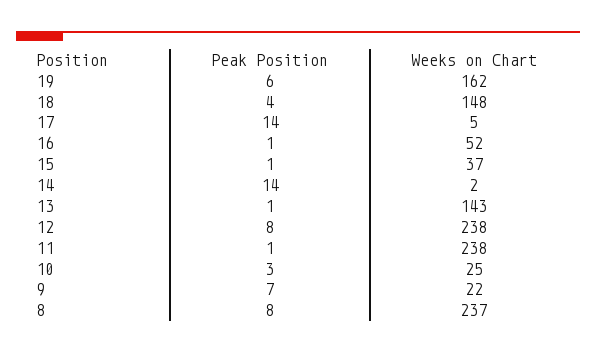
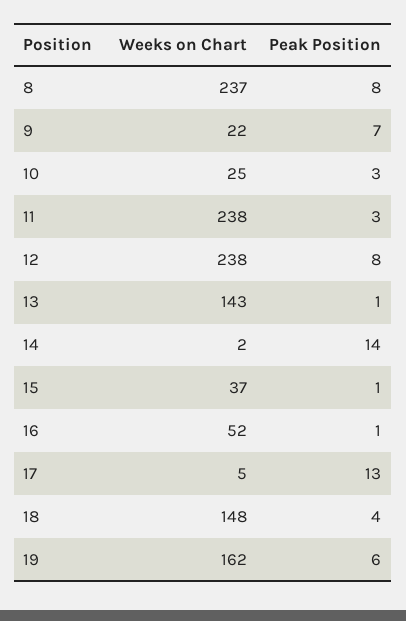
  {
    "Peak Position": {
      "19": 6,
      "18": 4,
-     "17": 14,
+     "17": 13,
      "16": 1,
      "15": 1,
      "14": 14,
      "13": 1,
      "12": 8,
-     "11": 1,
+     "11": 3,
      "10": 3,
      "9": 7,
      "8": 8
    },
    "Weeks on Chart": {
      "19": 162,
      "18": 148,
      "17": 5,
      "16": 52,
      "15": 37,
      "14": 2,
      "13": 143,
      "12": 238,
      "11": 238,
      "10": 25,
      "9": 22,
      "8": 237
    }
  }

